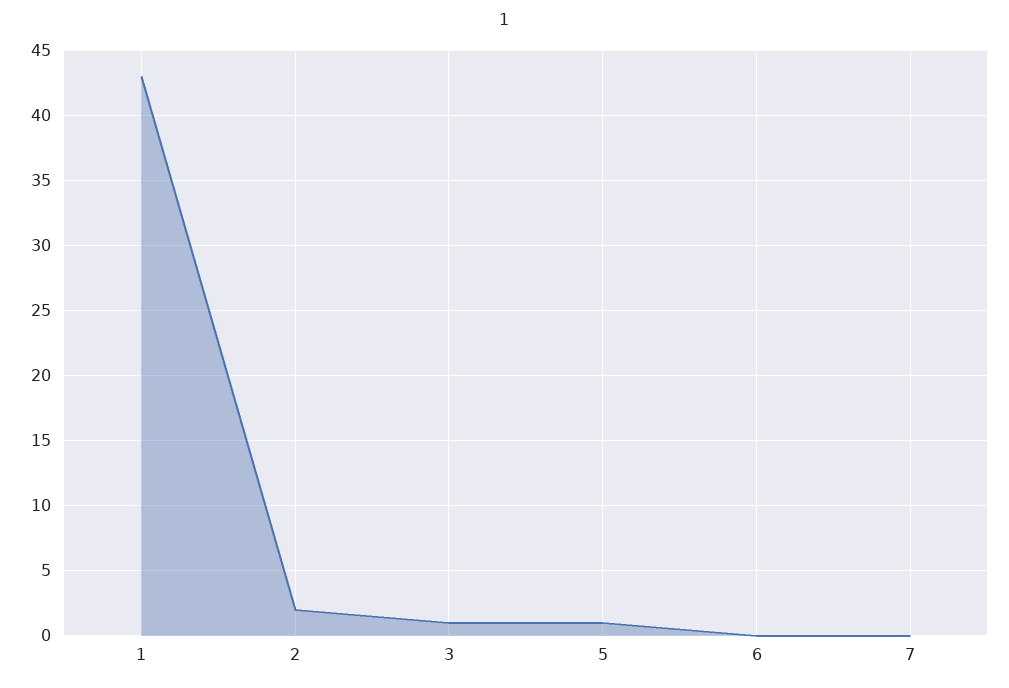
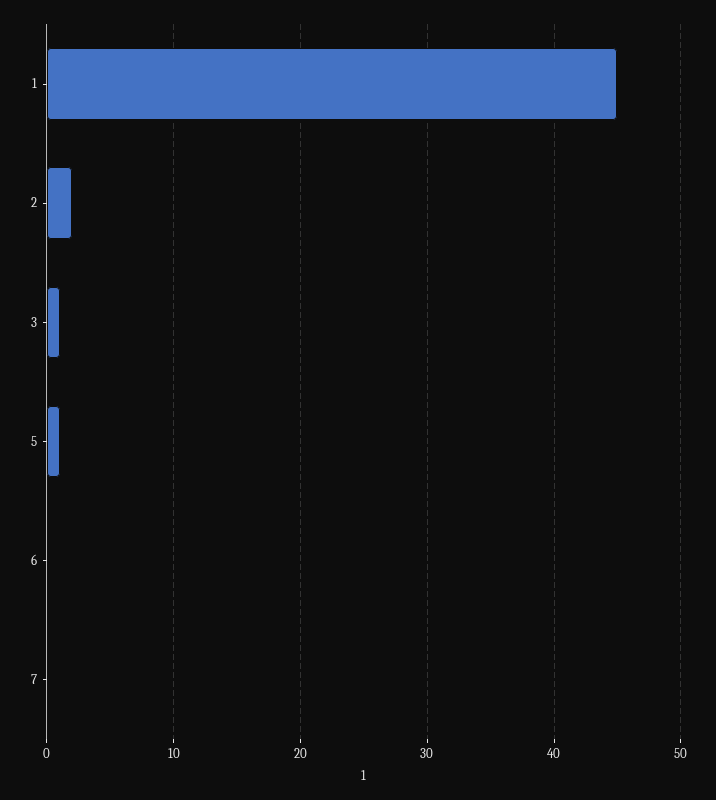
  {
-   "1": 43,
+   "1": 45,
    "2": 2,
    "3": 1,
    "5": 1,
    "6": 0,
    "7": 0
  }

